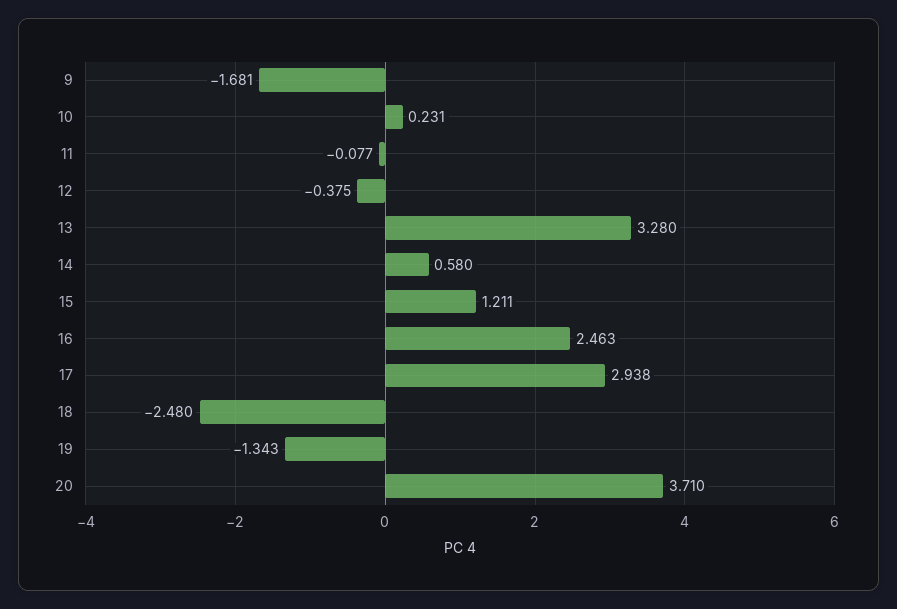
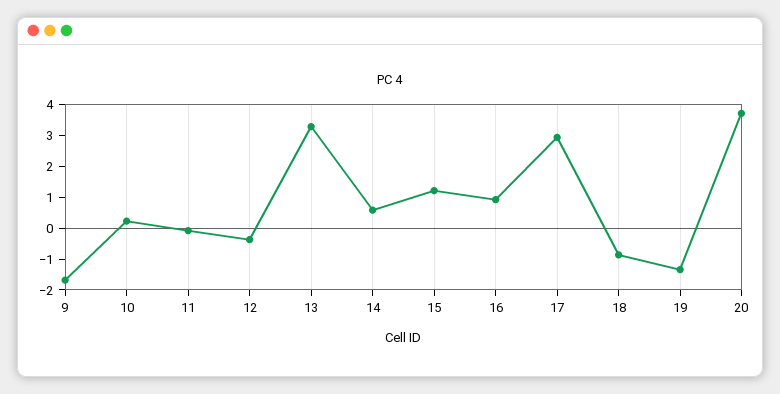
  {
    "9": -1.681,
    "10": 0.231,
    "11": -0.077,
    "12": -0.375,
    "13": 3.28,
    "14": 0.58,
    "15": 1.211,
-   "16": 2.463,
+   "16": 1,
    "17": 2.938,
-   "18": -2.48,
+   "18": -1,
    "19": -1.343,
    "20": 3.71
  }

